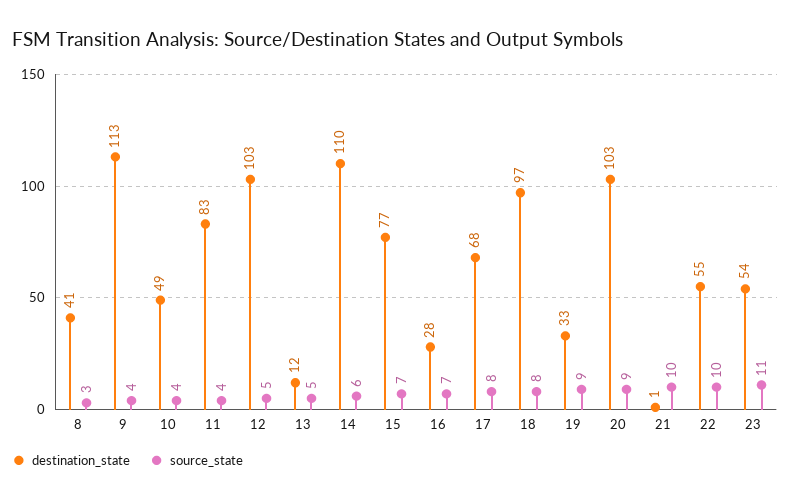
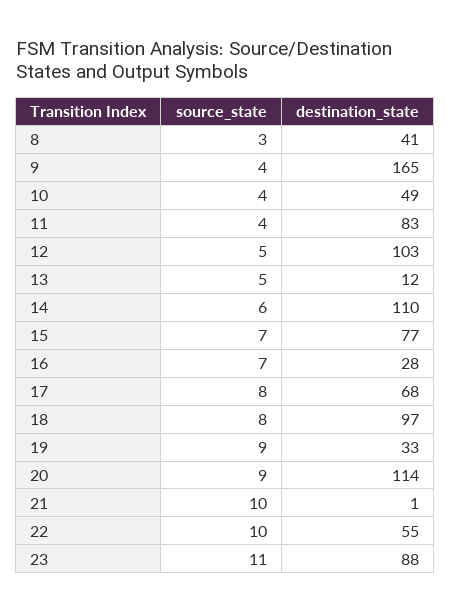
  {
    "destination_state": {
      "8": 41,
-     "9": 113,
+     "9": 165,
      "10": 49,
      "11": 83,
      "12": 103,
      "13": 12,
      "14": 110,
      "15": 77,
      "16": 28,
      "17": 68,
      "18": 97,
      "19": 33,
-     "20": 103,
+     "20": 114,
      "21": 1,
      "22": 55,
-     "23": 54
+     "23": 88
    },
    "source_state": {
      "8": 3,
      "9": 4,
      "10": 4,
      "11": 4,
      "12": 5,
      "13": 5,
      "14": 6,
      "15": 7,
      "16": 7,
      "17": 8,
      "18": 8,
      "19": 9,
      "20": 9,
      "21": 10,
      "22": 10,
      "23": 11
    }
  }

